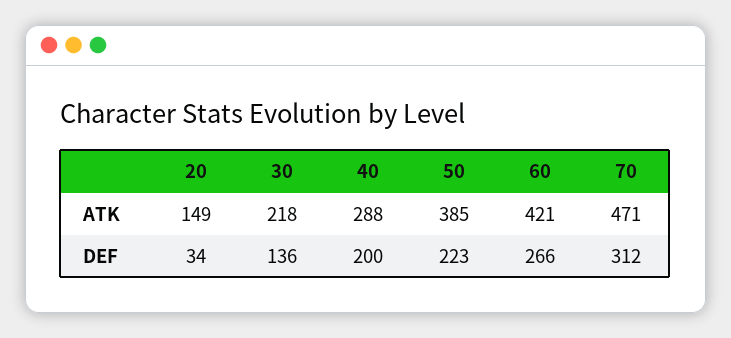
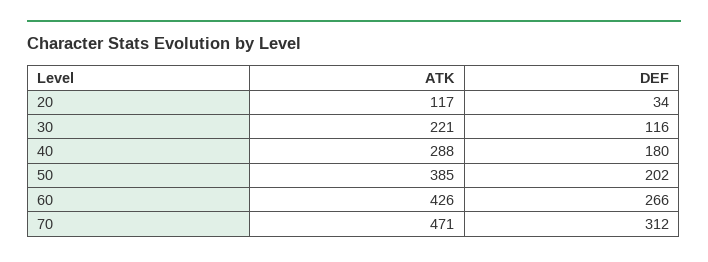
  {
    "20": {
-     "ATK": 149,
+     "ATK": 117,
      "DEF": 34
    },
    "30": {
-     "ATK": 218,
+     "ATK": 221,
-     "DEF": 136
+     "DEF": 116
    },
    "40": {
      "ATK": 288,
-     "DEF": 200
+     "DEF": 180
    },
    "50": {
      "ATK": 385,
-     "DEF": 223
+     "DEF": 202
    },
    "60": {
-     "ATK": 421,
+     "ATK": 426,
      "DEF": 266
    },
    "70": {
      "ATK": 471,
      "DEF": 312
    }
  }

